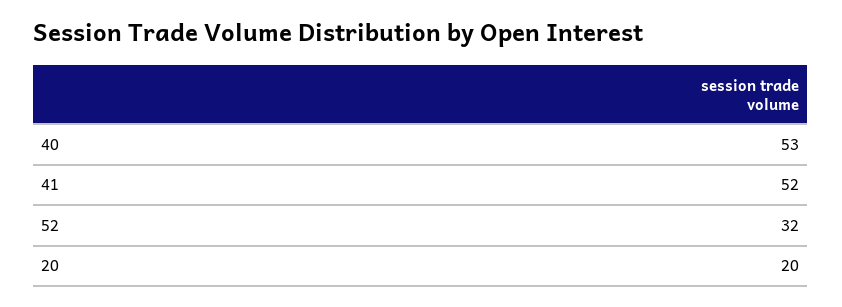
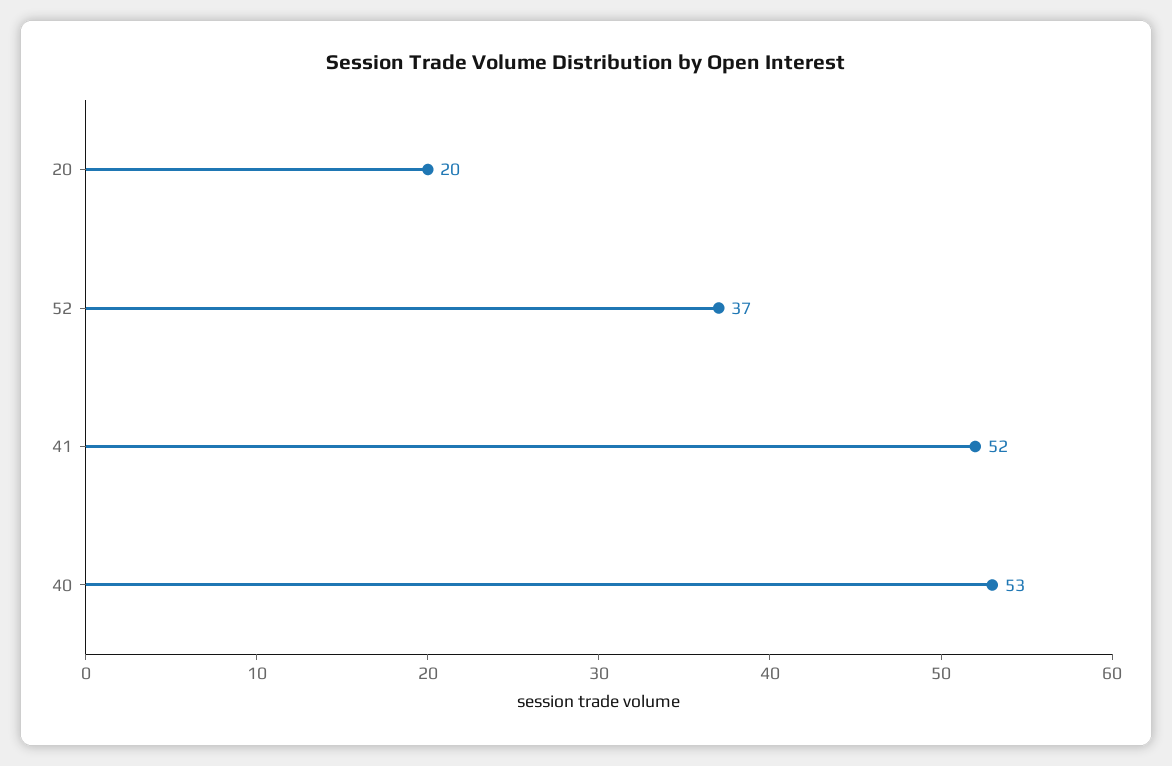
  {
    "40": 53,
    "41": 52,
-   "52": 32,
+   "52": 37,
    "20": 20
  }

